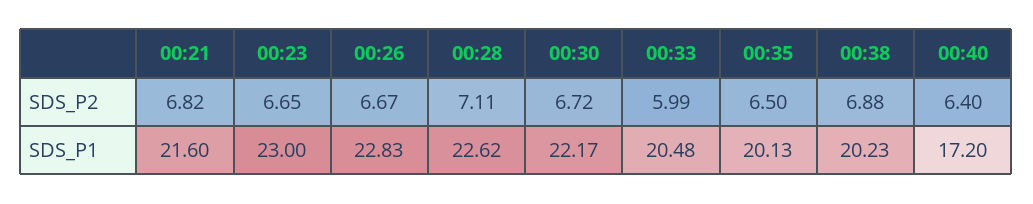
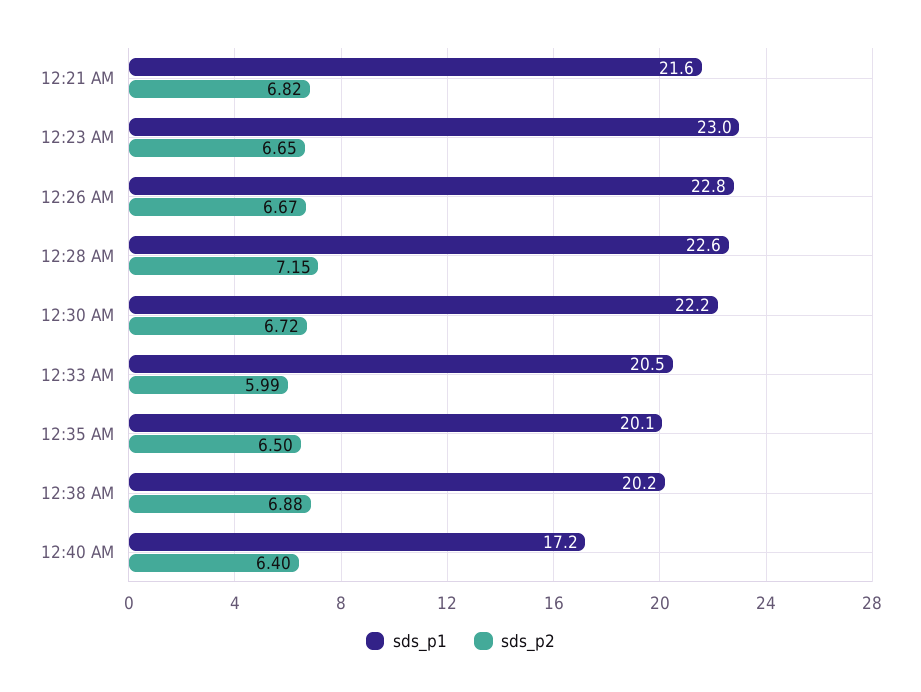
  {
    "SDS_P2": {
      "00:21": 6.82,
      "00:23": 6.65,
      "00:26": 6.67,
-     "00:28": 7.11,
+     "00:28": 7.15,
      "00:30": 6.72,
      "00:33": 5.99,
      "00:35": 6.5,
      "00:38": 6.88,
      "00:40": 6.4
    },
    "SDS_P1": {
      "00:21": 21.6,
      "00:23": 23,
      "00:26": 22.83,
      "00:28": 22.62,
      "00:30": 22.17,
      "00:33": 20.48,
      "00:35": 20.13,
      "00:38": 20.23,
      "00:40": 17.2
    }
  }

